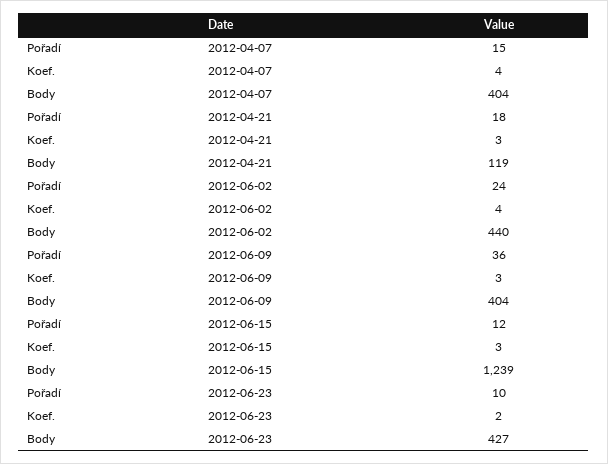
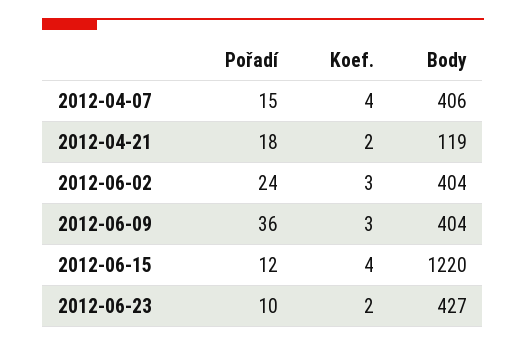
  {
    "Pořadí": {
      "2012-04-07": 15,
      "2012-04-21": 18,
      "2012-06-02": 24,
      "2012-06-09": 36,
      "2012-06-15": 12,
      "2012-06-23": 10
    },
    "Koef.": {
      "2012-04-07": 4,
-     "2012-04-21": 3,
+     "2012-04-21": 2,
-     "2012-06-02": 4,
+     "2012-06-02": 3,
      "2012-06-09": 3,
-     "2012-06-15": 3,
+     "2012-06-15": 4,
      "2012-06-23": 2
    },
    "Body": {
-     "2012-04-07": 404,
+     "2012-04-07": 406,
      "2012-04-21": 119,
-     "2012-06-02": 440,
+     "2012-06-02": 404,
      "2012-06-09": 404,
-     "2012-06-15": 1239,
+     "2012-06-15": 1220,
      "2012-06-23": 427
    }
  }

